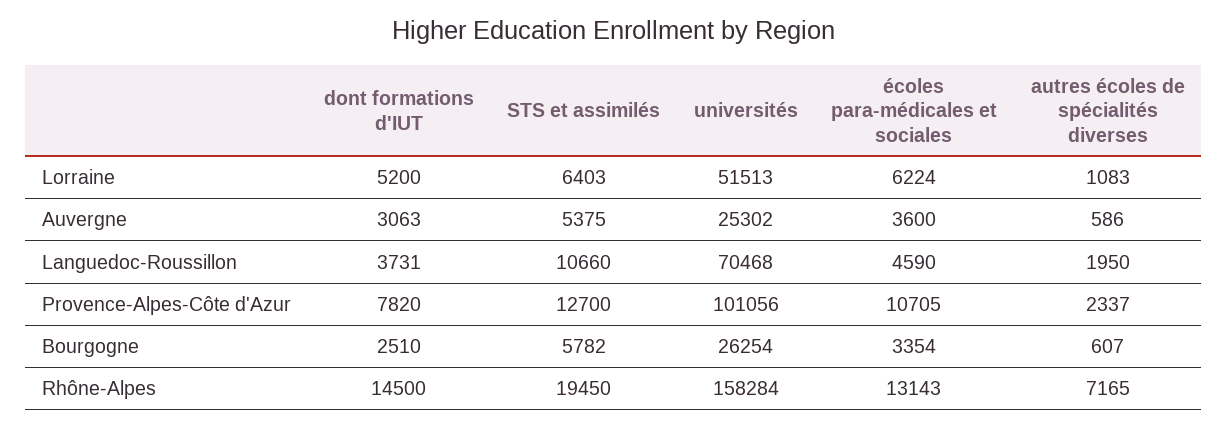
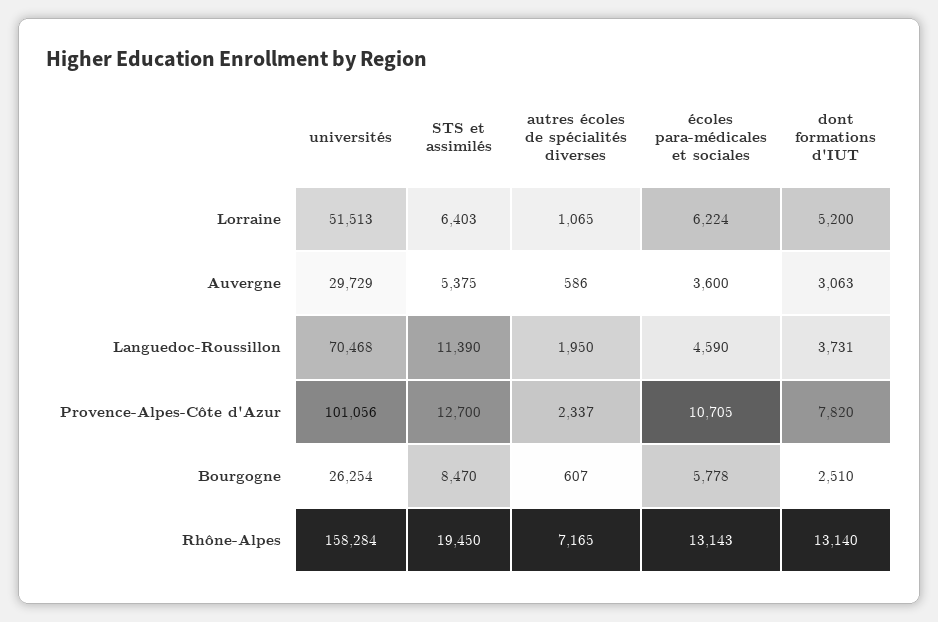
  {
    "dont formations d'IUT": {
      "Lorraine": 5200,
      "Auvergne": 3063,
      "Languedoc-Roussillon": 3731,
      "Provence-Alpes-Côte d'Azur": 7820,
      "Bourgogne": 2510,
-     "Rhône-Alpes": 14500
+     "Rhône-Alpes": 13140
    },
    "STS et assimilés": {
      "Lorraine": 6403,
      "Auvergne": 5375,
-     "Languedoc-Roussillon": 10660,
+     "Languedoc-Roussillon": 11390,
      "Provence-Alpes-Côte d'Azur": 12700,
-     "Bourgogne": 5782,
+     "Bourgogne": 8470,
      "Rhône-Alpes": 19450
    },
    "universités": {
      "Lorraine": 51513,
-     "Auvergne": 25302,
+     "Auvergne": 29729,
      "Languedoc-Roussillon": 70468,
      "Provence-Alpes-Côte d'Azur": 101056,
      "Bourgogne": 26254,
      "Rhône-Alpes": 158284
    },
    "écoles para-médicales et sociales": {
      "Lorraine": 6224,
      "Auvergne": 3600,
      "Languedoc-Roussillon": 4590,
      "Provence-Alpes-Côte d'Azur": 10705,
-     "Bourgogne": 3354,
+     "Bourgogne": 5778,
      "Rhône-Alpes": 13143
    },
    "autres écoles de spécialités diverses": {
-     "Lorraine": 1083,
+     "Lorraine": 1065,
      "Auvergne": 586,
      "Languedoc-Roussillon": 1950,
      "Provence-Alpes-Côte d'Azur": 2337,
      "Bourgogne": 607,
      "Rhône-Alpes": 7165
    }
  }

